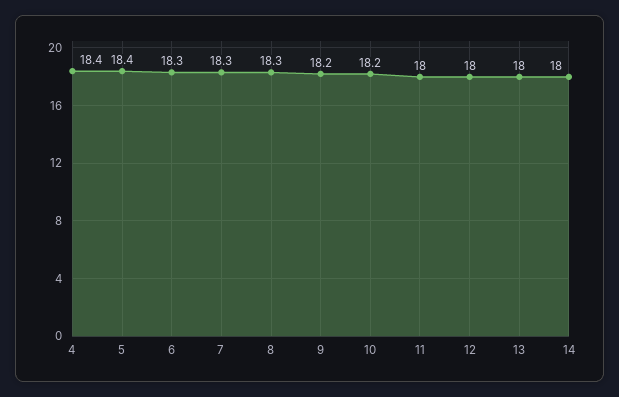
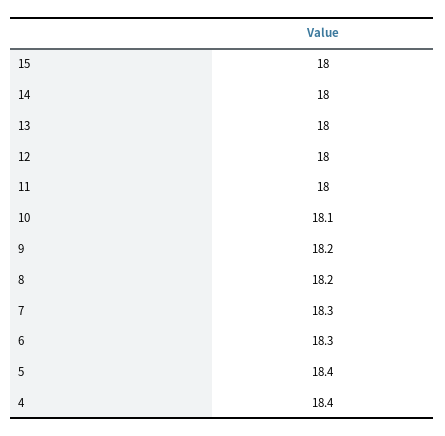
  {
    "4": 18.4,
    "5": 18.4,
    "6": 18.3,
    "7": 18.3,
-   "8": 18.3,
+   "8": 18.2,
    "9": 18.2,
-   "10": 18.2,
+   "10": 18.1,
    "11": 18,
    "12": 18,
    "13": 18,
-   "14": 18
+   "14": 18,
+   "15": 18
  }

